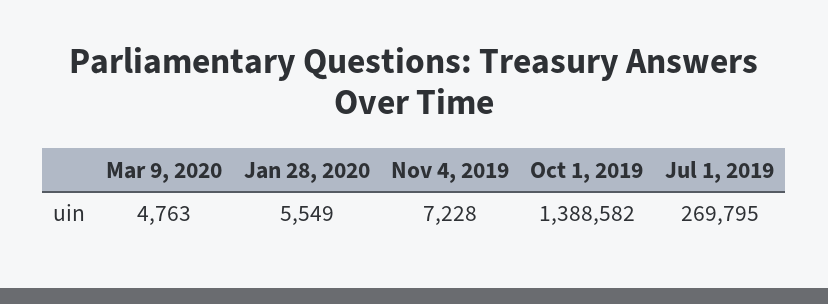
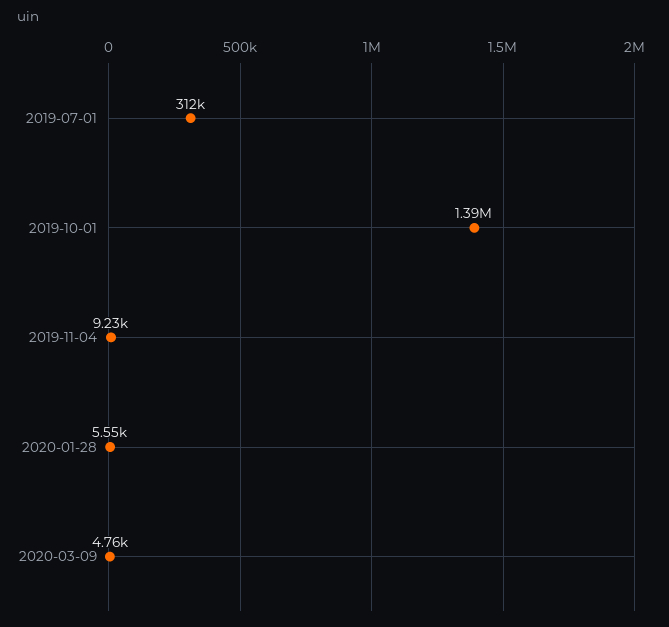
  {
    "Mar 9, 2020": 4763,
    "Jan 28, 2020": 5549,
-   "Nov 4, 2019": 7228,
+   "Nov 4, 2019": 9230,
    "Oct 1, 2019": 1388582,
-   "Jul 1, 2019": 269795
+   "Jul 1, 2019": 312000
  }

